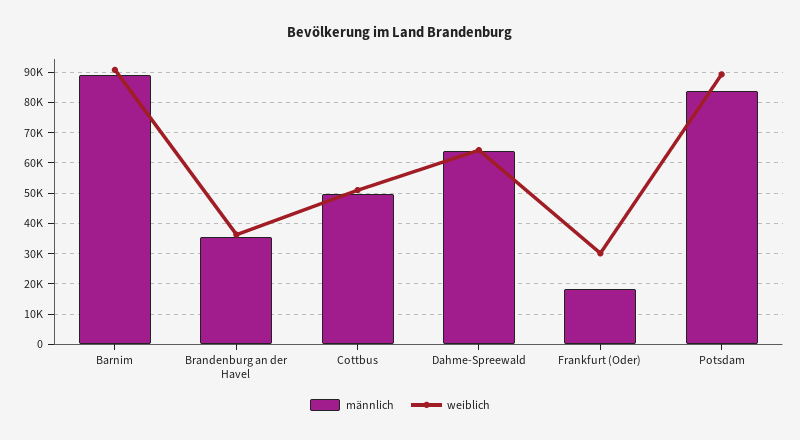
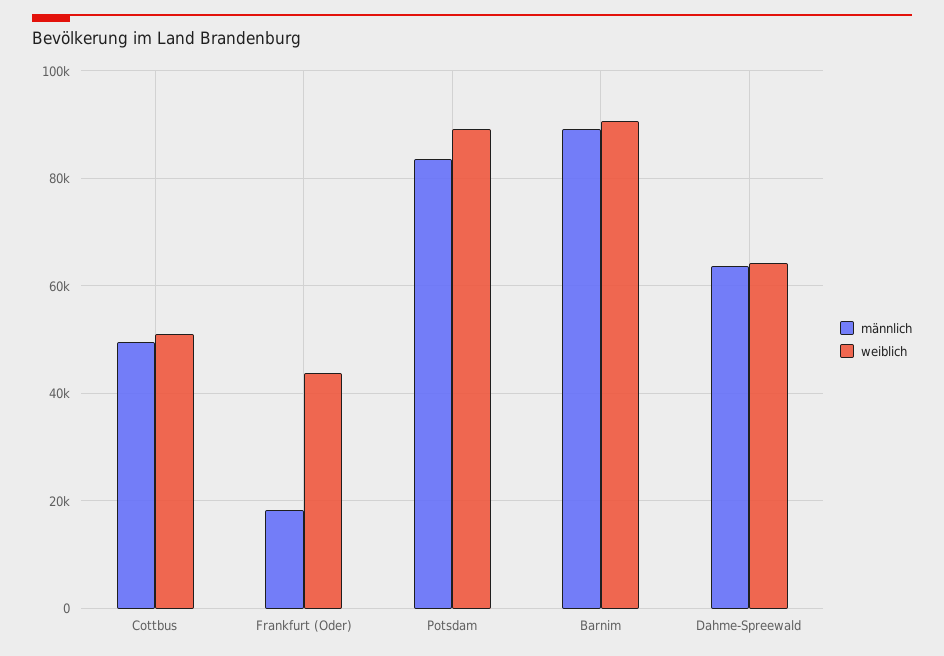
  {
    "männlich": {
      "Barnim": 90000,
-     "Brandenburg an der Havel": 36000,
      "Cottbus": 50000,
      "Dahme-Spreewald": 64000,
      "Frankfurt (Oder)": 18000,
      "Potsdam": 84000
    },
    "weiblich": {
      "Barnim": 90000,
-     "Brandenburg an der Havel": 36000,
      "Cottbus": 50000,
      "Dahme-Spreewald": 64000,
-     "Frankfurt (Oder)": 30000,
+     "Frankfurt (Oder)": 44000,
      "Potsdam": 90000
    }
  }

